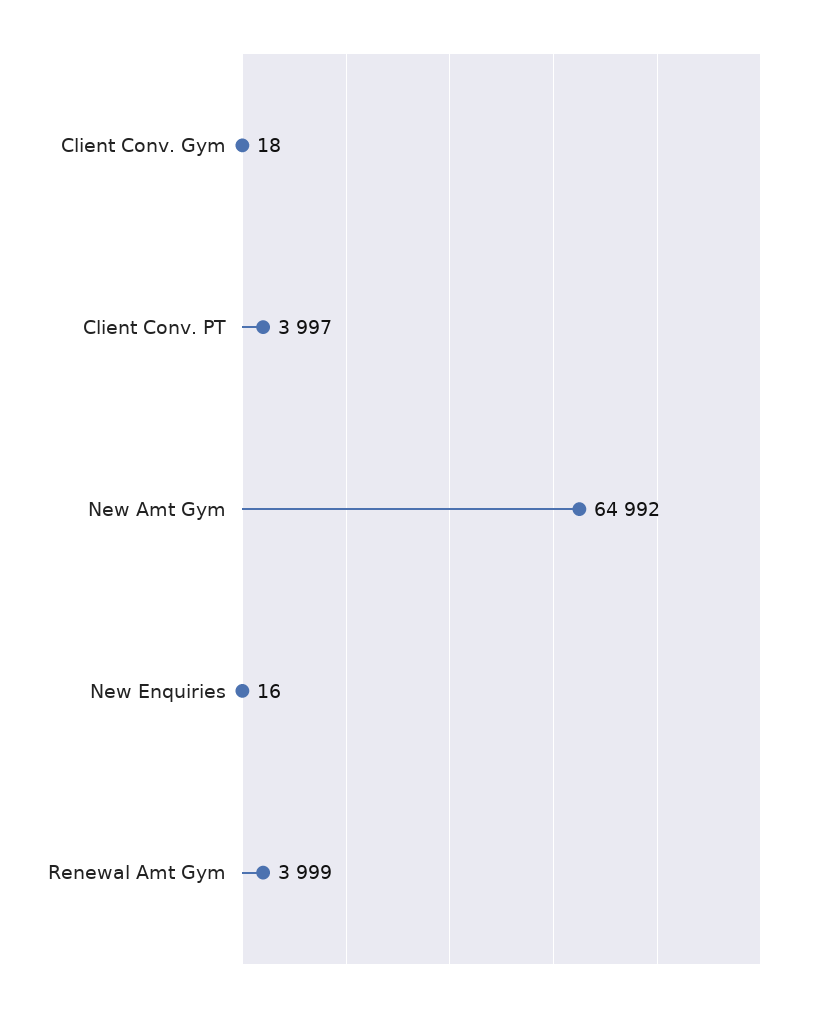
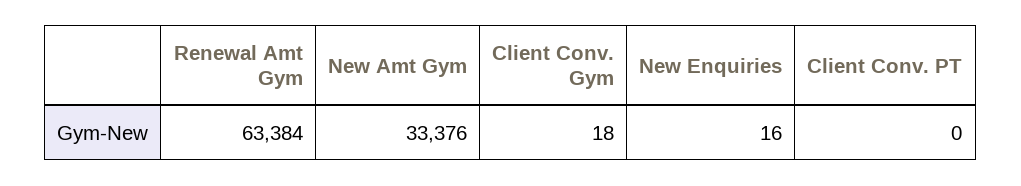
  {
    "Client Conv. Gym": 18,
-   "Client Conv. PT": 3997,
+   "Client Conv. PT": 0,
-   "New Amt Gym": 64992,
+   "New Amt Gym": 33376,
    "New Enquiries": 16,
-   "Renewal Amt Gym": 3999
+   "Renewal Amt Gym": 63384
  }

